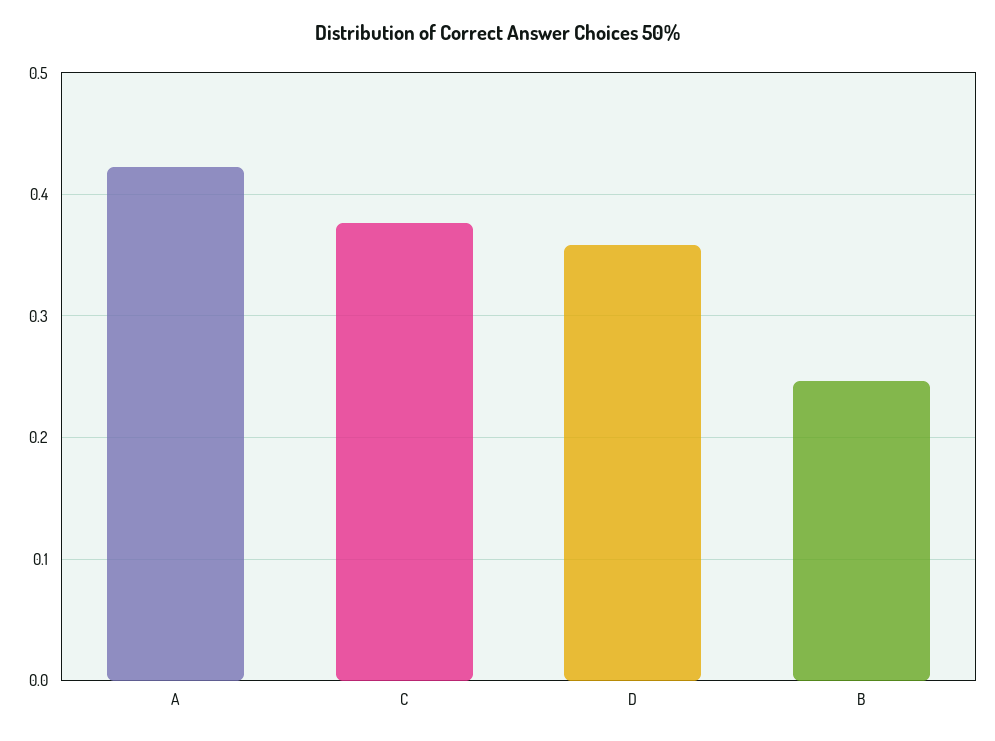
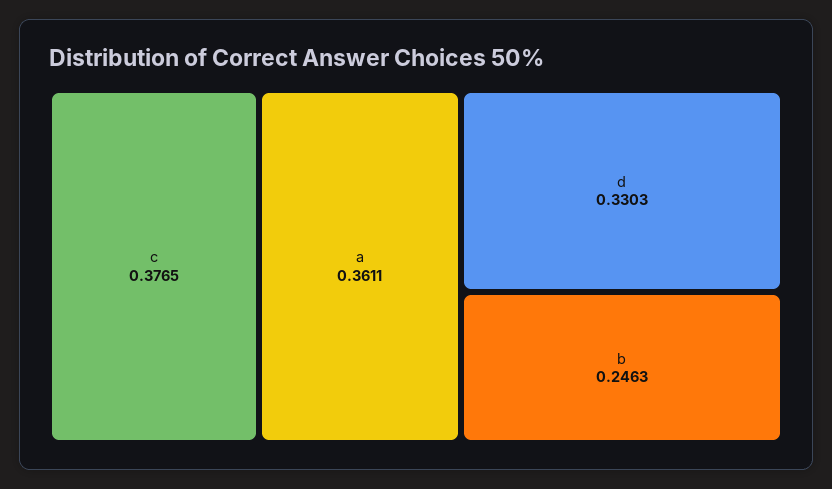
  {
-   "A": 0.42,
+   "A": 0.3611,
    "C": 0.3765,
-   "D": 0.36,
+   "D": 0.3303,
    "B": 0.2463
  }

